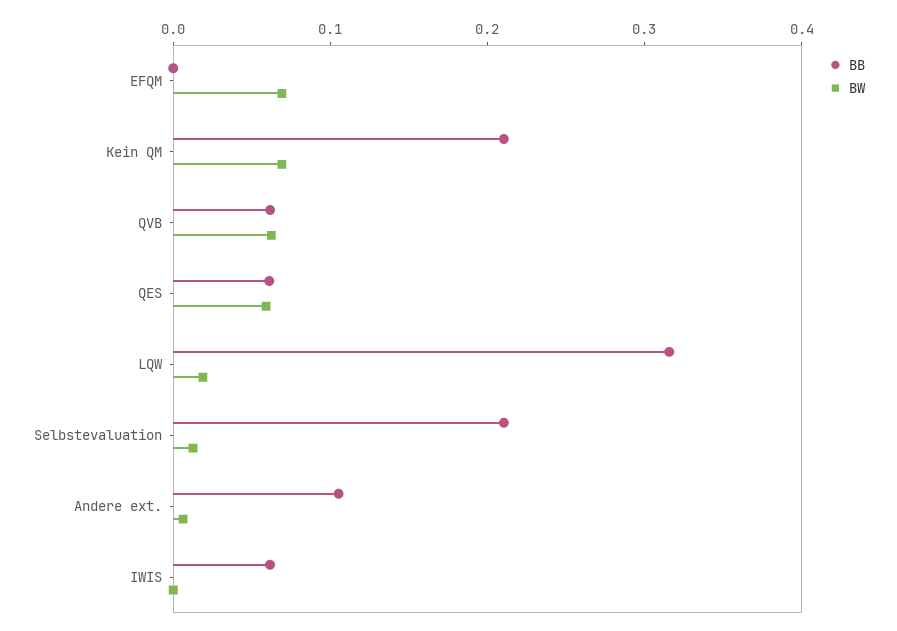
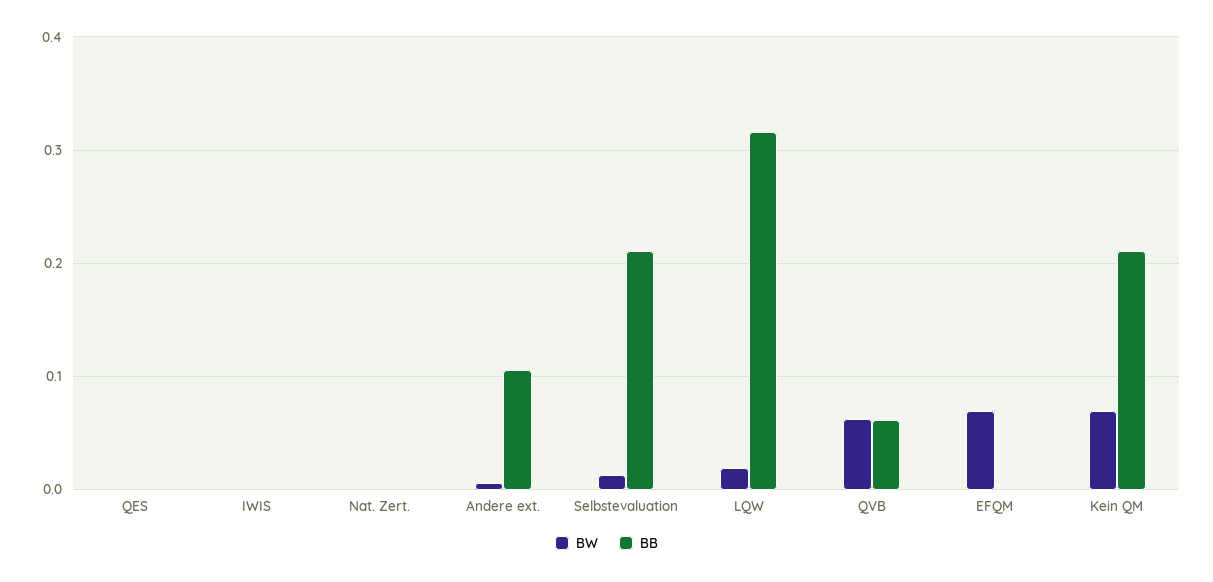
  {
    "BB": {
      "EFQM": 0,
      "Kein QM": 0.21,
      "QVB": 0.06,
-     "QES": 0.06,
+     "QES": 0,
      "LQW": 0.32,
      "Selbstevaluation": 0.21,
      "Andere ext.": 0.11,
-     "IWIS": 0.06
+     "IWIS": 0,
+     "Nat. Zert.": 0
    },
    "BW": {
      "EFQM": 0.07,
      "Kein QM": 0.07,
      "QVB": 0.06,
-     "QES": 0.06,
+     "QES": 0,
      "LQW": 0.02,
      "Selbstevaluation": 0.01,
      "Andere ext.": 0.01,
-     "IWIS": 0
+     "IWIS": 0,
+     "Nat. Zert.": 0
    }
  }

